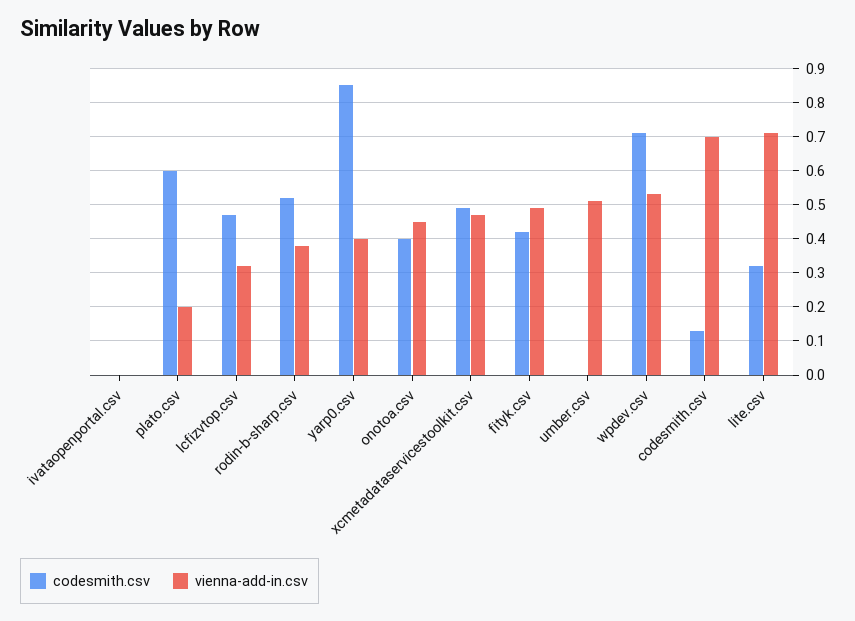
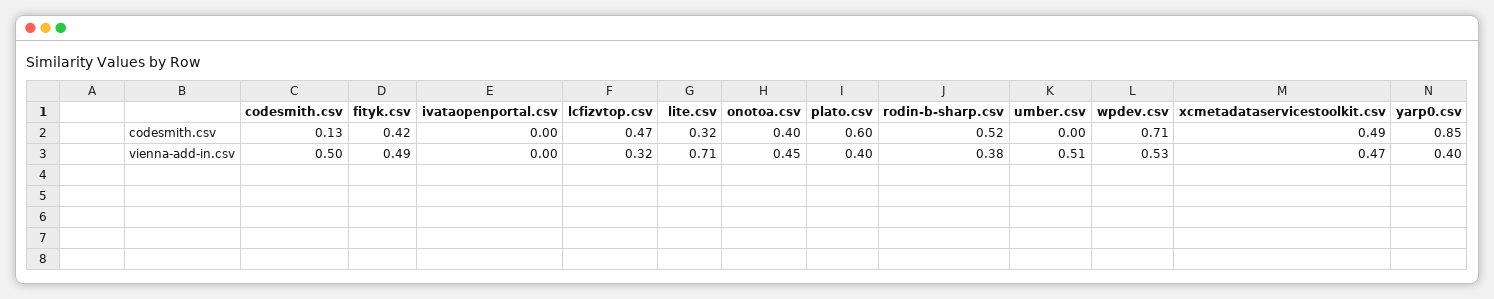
  {
    "codesmith.csv": {
      "ivataopenportal.csv": 0,
      "plato.csv": 0.6,
      "lcfizvtop.csv": 0.47,
      "rodin-b-sharp.csv": 0.52,
      "yarp0.csv": 0.85,
      "onotoa.csv": 0.4,
      "xcmetadataservicestoolkit.csv": 0.49,
      "fityk.csv": 0.42,
      "umber.csv": 0,
      "wpdev.csv": 0.71,
      "codesmith.csv": 0.13,
      "lite.csv": 0.32
    },
    "vienna-add-in.csv": {
      "ivataopenportal.csv": 0,
-     "plato.csv": 0.2,
+     "plato.csv": 0.4,
      "lcfizvtop.csv": 0.32,
      "rodin-b-sharp.csv": 0.38,
      "yarp0.csv": 0.4,
      "onotoa.csv": 0.45,
      "xcmetadataservicestoolkit.csv": 0.47,
      "fityk.csv": 0.49,
      "umber.csv": 0.51,
      "wpdev.csv": 0.53,
-     "codesmith.csv": 0.7,
+     "codesmith.csv": 0.5,
      "lite.csv": 0.71
    }
  }

